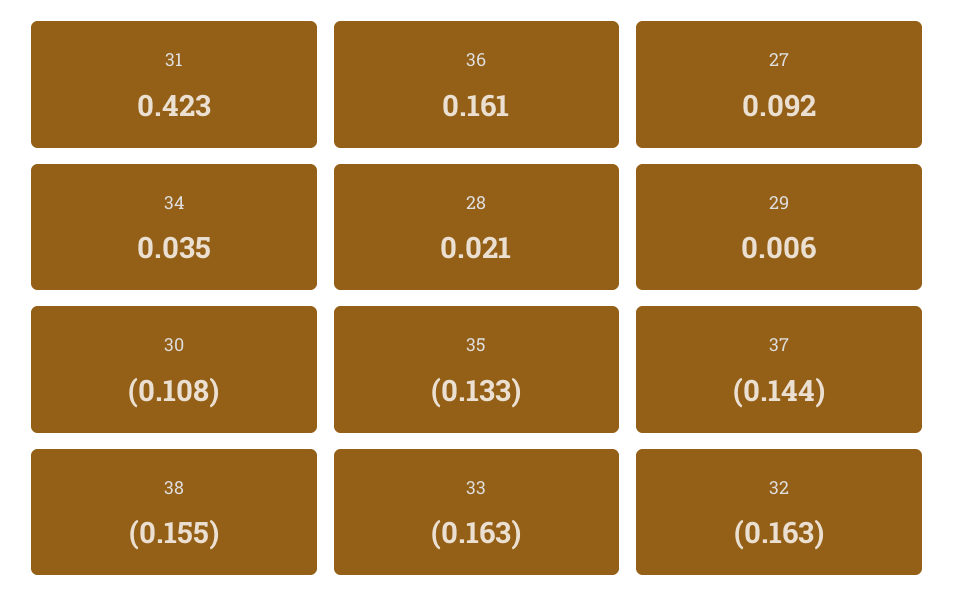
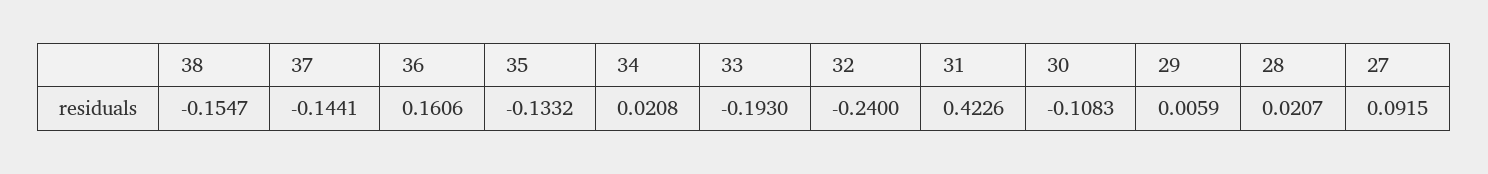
  {
    "31": 0.4226,
    "36": 0.1606,
    "27": 0.0915,
-   "34": 0.035,
+   "34": 0.0208,
    "28": 0.0207,
    "29": 0.0059,
    "30": -0.1083,
    "35": -0.1332,
    "37": -0.1441,
    "38": -0.1547,
-   "33": -0.163,
+   "33": -0.193,
-   "32": -0.163
+   "32": -0.24
  }

